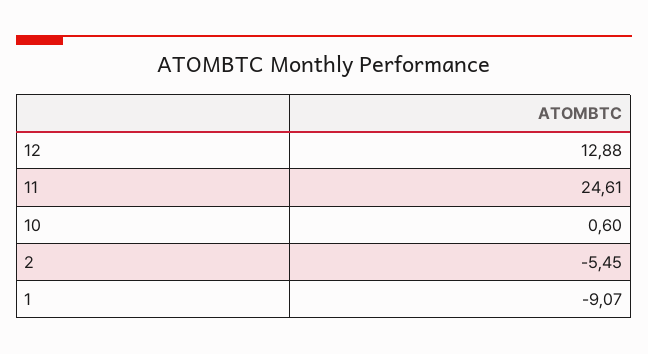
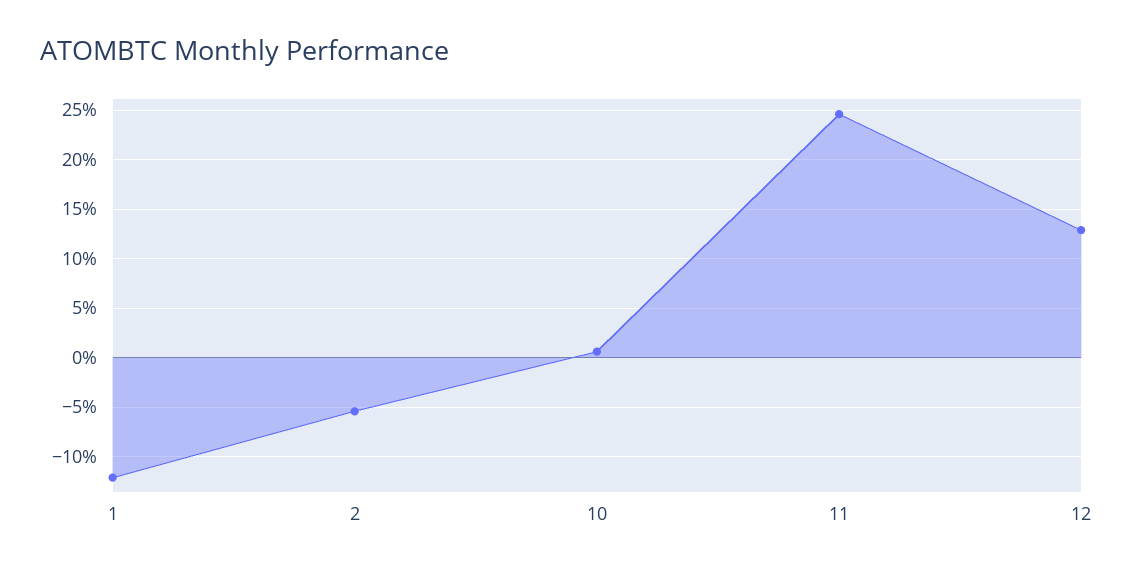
  {
    "12": 12.88,
    "11": 24.61,
    "10": 0.6,
    "2": -5.45,
-   "1": -9.07
+   "1": -12
  }

